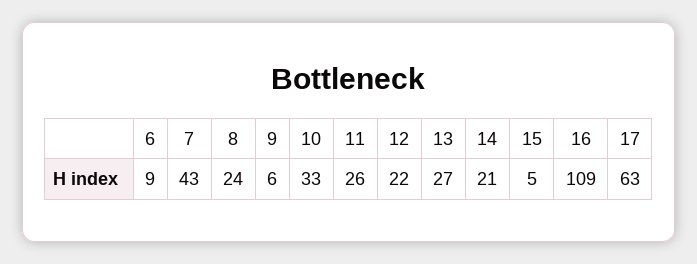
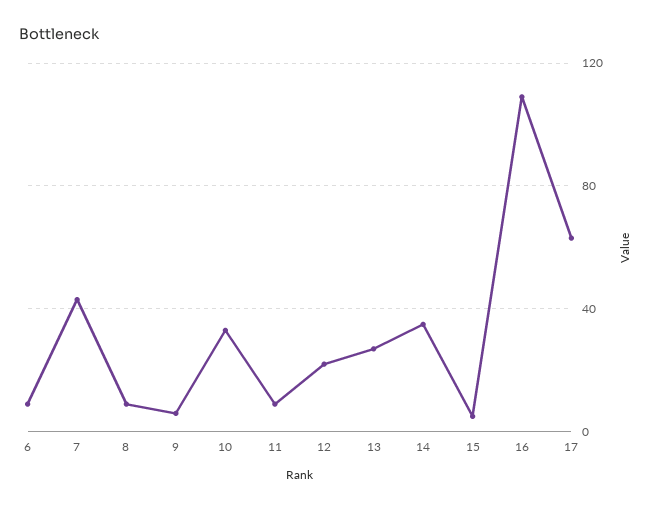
  {
    "6": 9,
    "7": 43,
-   "8": 24,
+   "8": 10,
    "9": 6,
    "10": 33,
-   "11": 26,
+   "11": 10,
    "12": 22,
    "13": 27,
-   "14": 21,
+   "14": 35,
    "15": 5,
    "16": 109,
    "17": 63
  }

